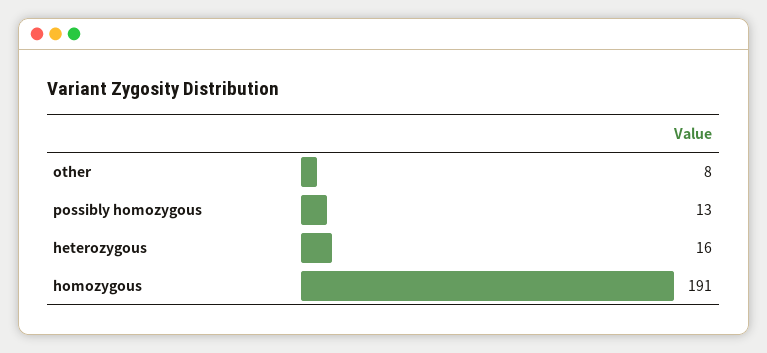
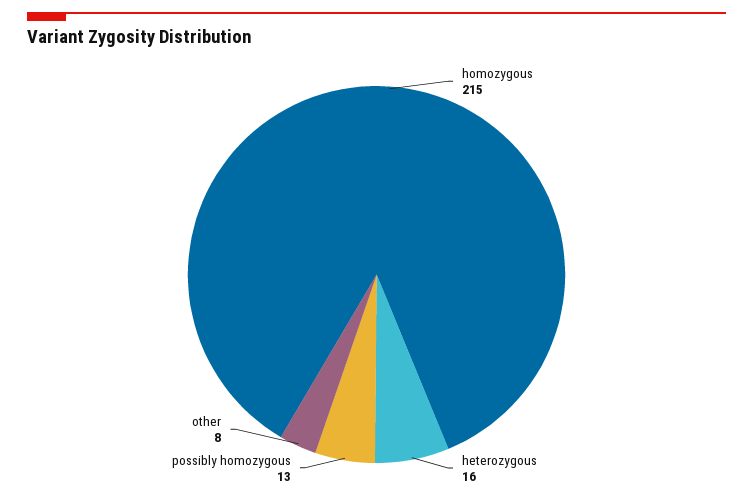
  {
    "other": 8,
    "possibly homozygous": 13,
    "heterozygous": 16,
-   "homozygous": 191
+   "homozygous": 215
  }

